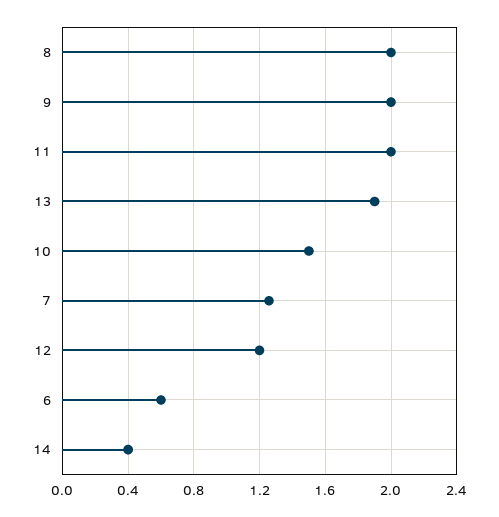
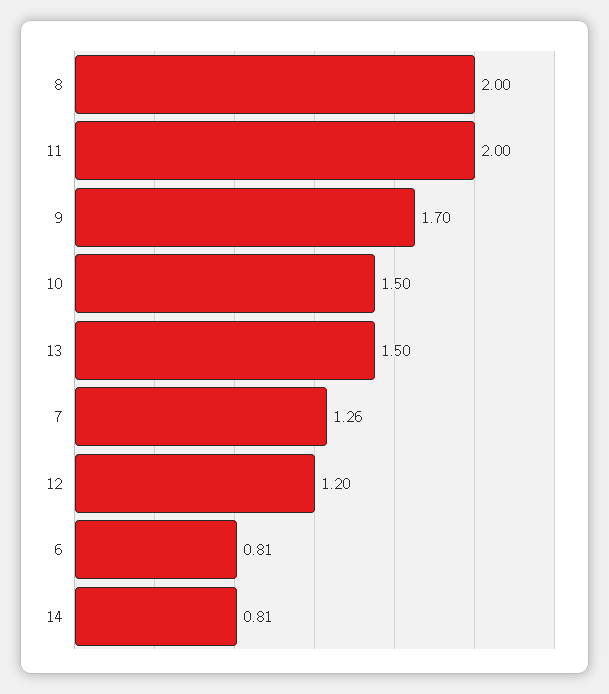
  {
    "8": 2,
-   "9": 2,
+   "9": 1.7,
    "11": 2,
-   "13": 1.9,
+   "13": 1.5,
    "10": 1.5,
    "7": 1.26,
    "12": 1.2,
-   "6": 0.6,
+   "6": 0.81,
-   "14": 0.4
+   "14": 0.81
  }

